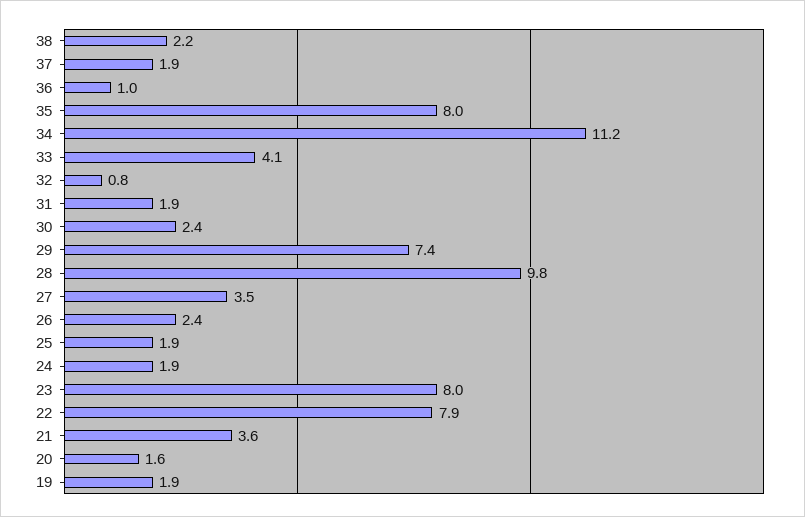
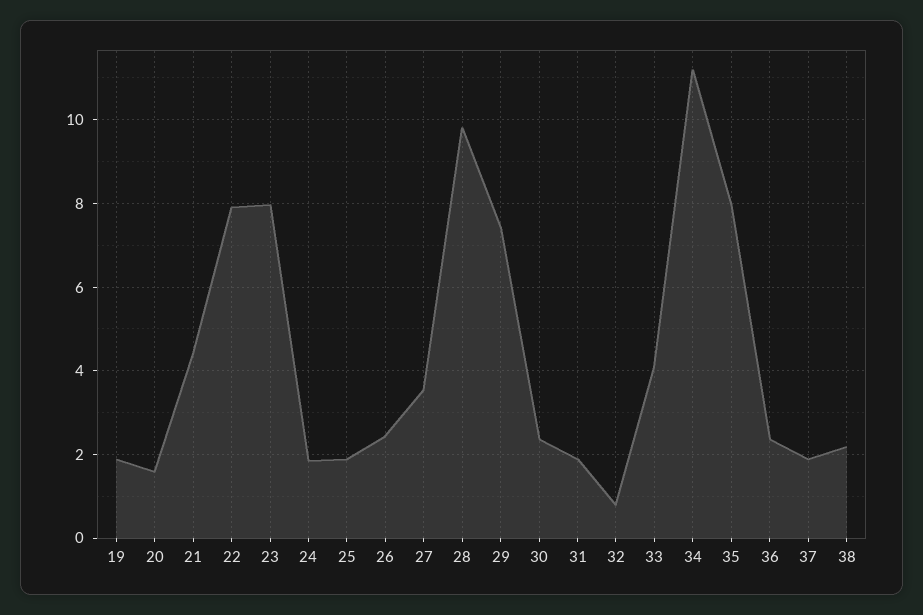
  {
    "38": 2.2,
    "37": 1.9,
-   "36": 1,
+   "36": 2.4,
    "35": 8,
    "34": 11.2,
    "33": 4.1,
    "32": 0.8,
    "31": 1.9,
    "30": 2.4,
    "29": 7.4,
    "28": 9.8,
    "27": 3.5,
    "26": 2.4,
    "25": 1.9,
    "24": 1.9,
    "23": 8,
    "22": 7.9,
-   "21": 3.6,
+   "21": 4.4,
    "20": 1.6,
    "19": 1.9
  }

